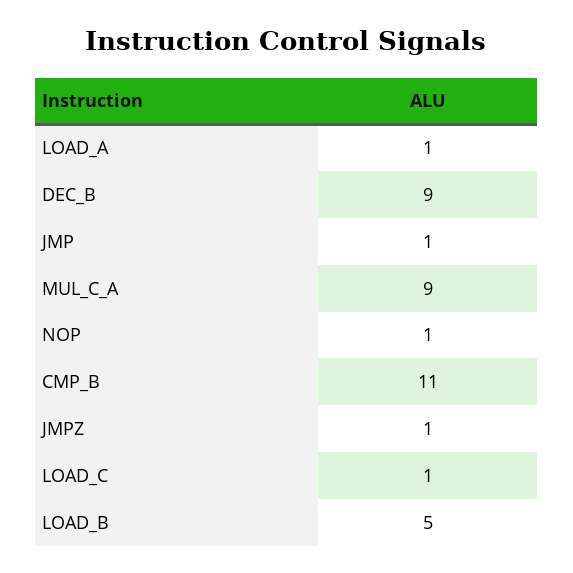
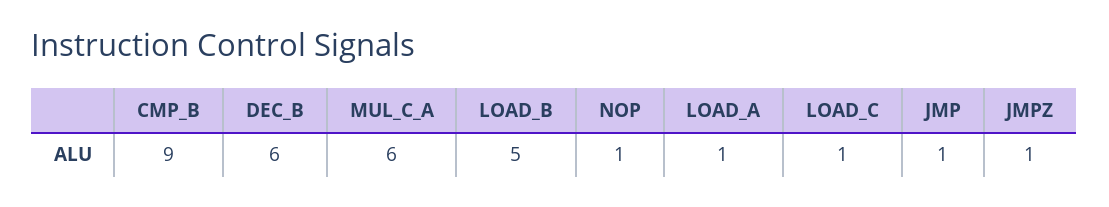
  {
    "LOAD_A": 1,
-   "DEC_B": 9,
+   "DEC_B": 6,
    "JMP": 1,
-   "MUL_C_A": 9,
+   "MUL_C_A": 6,
    "NOP": 1,
-   "CMP_B": 11,
+   "CMP_B": 9,
    "JMPZ": 1,
    "LOAD_C": 1,
    "LOAD_B": 5
  }

